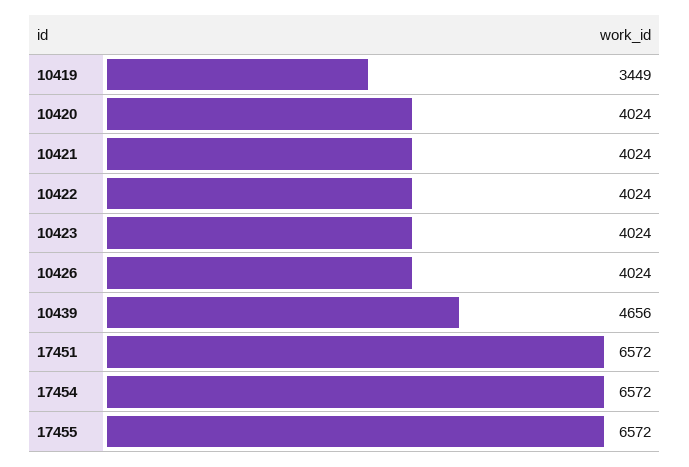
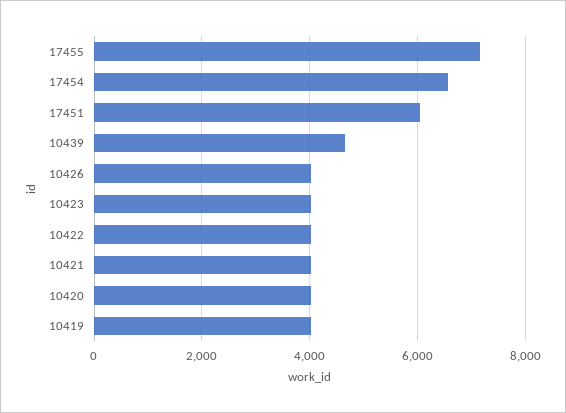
  {
-   "10419": 3449,
+   "10419": 4000,
    "10420": 4024,
    "10421": 4024,
    "10422": 4024,
    "10423": 4024,
    "10426": 4024,
    "10439": 4656,
-   "17451": 6572,
+   "17451": 6000,
    "17454": 6572,
-   "17455": 6572
+   "17455": 7200
  }

